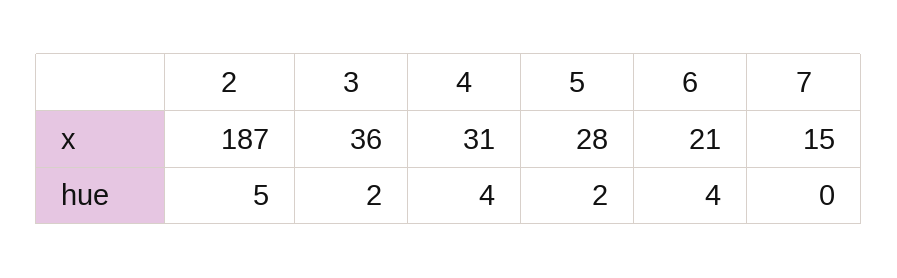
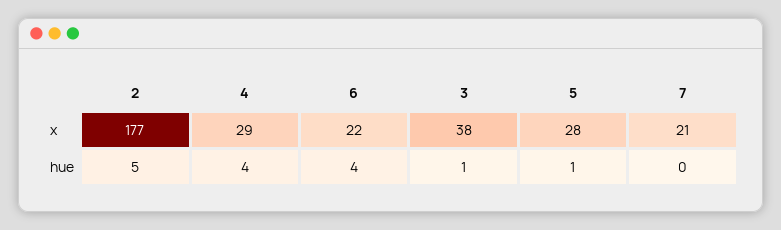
  {
    "2": {
-     "x": 187,
+     "x": 177,
      "hue": 5
    },
    "3": {
-     "x": 36,
+     "x": 38,
-     "hue": 2
+     "hue": 1
    },
    "4": {
-     "x": 31,
+     "x": 29,
      "hue": 4
    },
    "5": {
      "x": 28,
-     "hue": 2
+     "hue": 1
    },
    "6": {
-     "x": 21,
+     "x": 22,
      "hue": 4
    },
    "7": {
-     "x": 15,
+     "x": 21,
      "hue": 0
    }
  }

